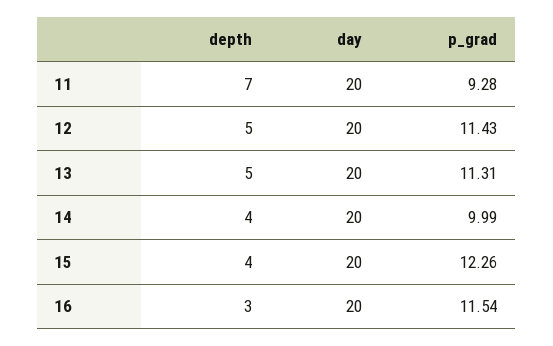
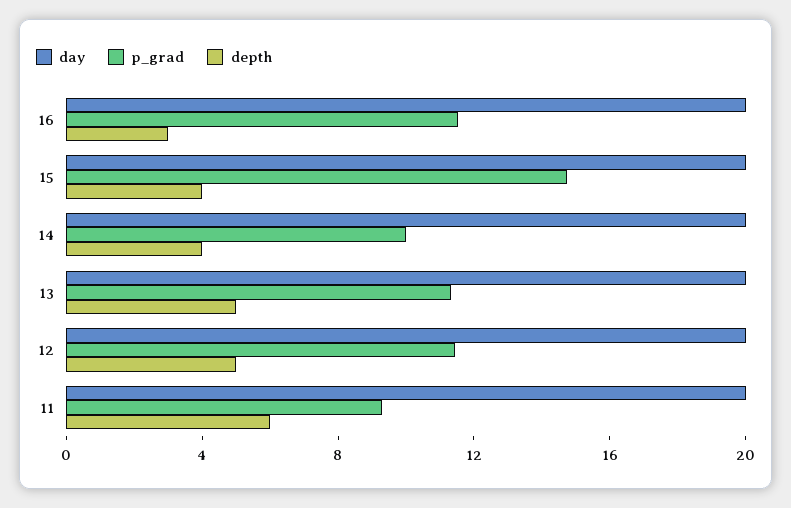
  {
    "depth": {
-     "11": 7,
+     "11": 6,
      "12": 5,
      "13": 5,
      "14": 4,
      "15": 4,
      "16": 3
    },
    "day": {
      "11": 20,
      "12": 20,
      "13": 20,
      "14": 20,
      "15": 20,
      "16": 20
    },
    "p_grad": {
      "11": 9.28,
      "12": 11.43,
      "13": 11.31,
      "14": 9.99,
-     "15": 12.26,
+     "15": 15,
      "16": 11.54
    }
  }

